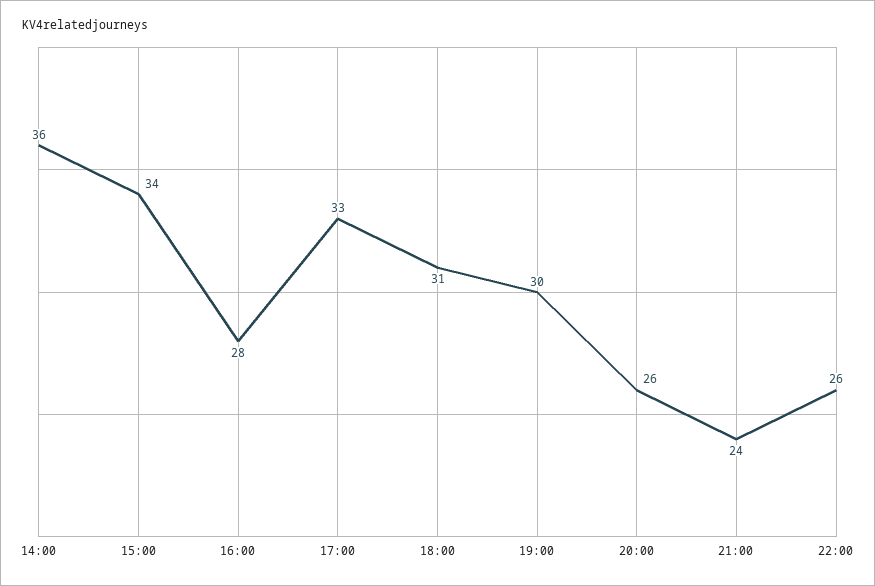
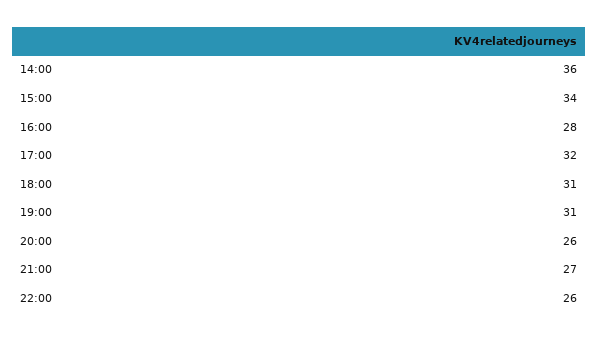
  {
    "14:00": 36,
    "15:00": 34,
    "16:00": 28,
-   "17:00": 33,
+   "17:00": 32,
    "18:00": 31,
-   "19:00": 30,
+   "19:00": 31,
    "20:00": 26,
-   "21:00": 24,
+   "21:00": 27,
    "22:00": 26
  }

